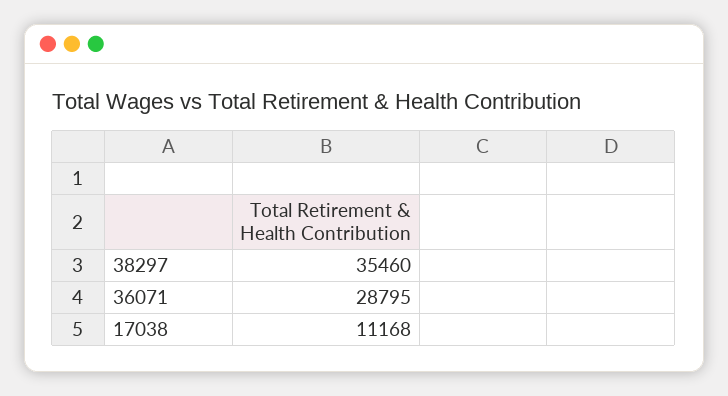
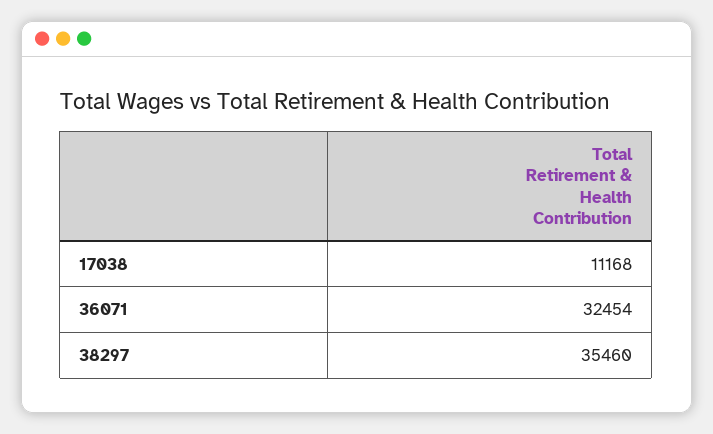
  {
    "38297": 35460,
-   "36071": 28795,
+   "36071": 32454,
    "17038": 11168
  }

